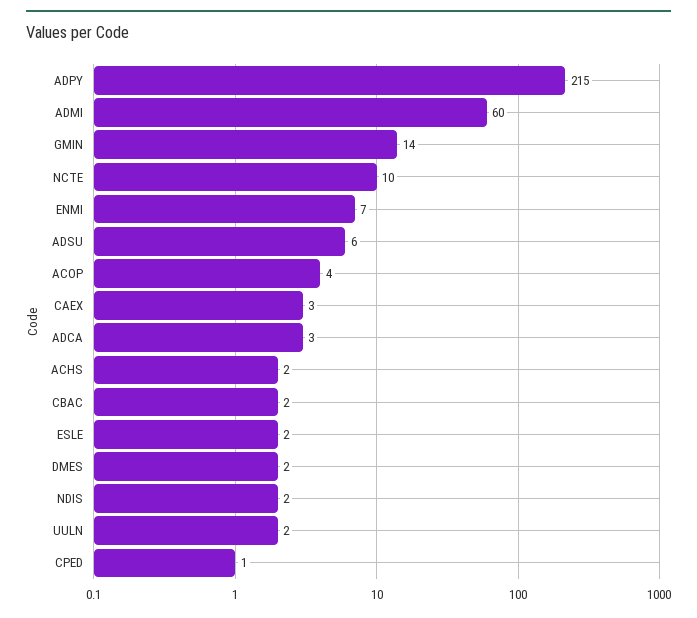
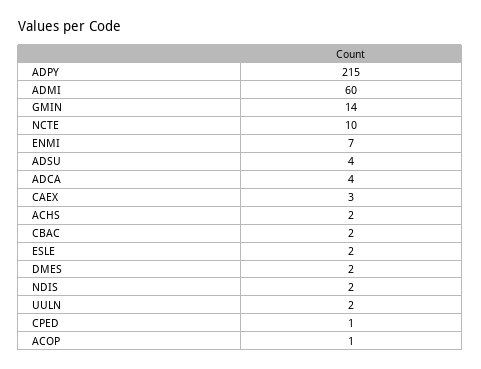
  {
    "ADPY": 215,
    "ADMI": 60,
    "GMIN": 14,
    "NCTE": 10,
    "ENMI": 7,
-   "ADSU": 6,
+   "ADSU": 4,
-   "ACOP": 4,
+   "ACOP": 1,
    "CAEX": 3,
-   "ADCA": 3,
+   "ADCA": 4,
    "ACHS": 2,
    "CBAC": 2,
    "ESLE": 2,
    "DMES": 2,
    "NDIS": 2,
    "UULN": 2,
    "CPED": 1
  }

